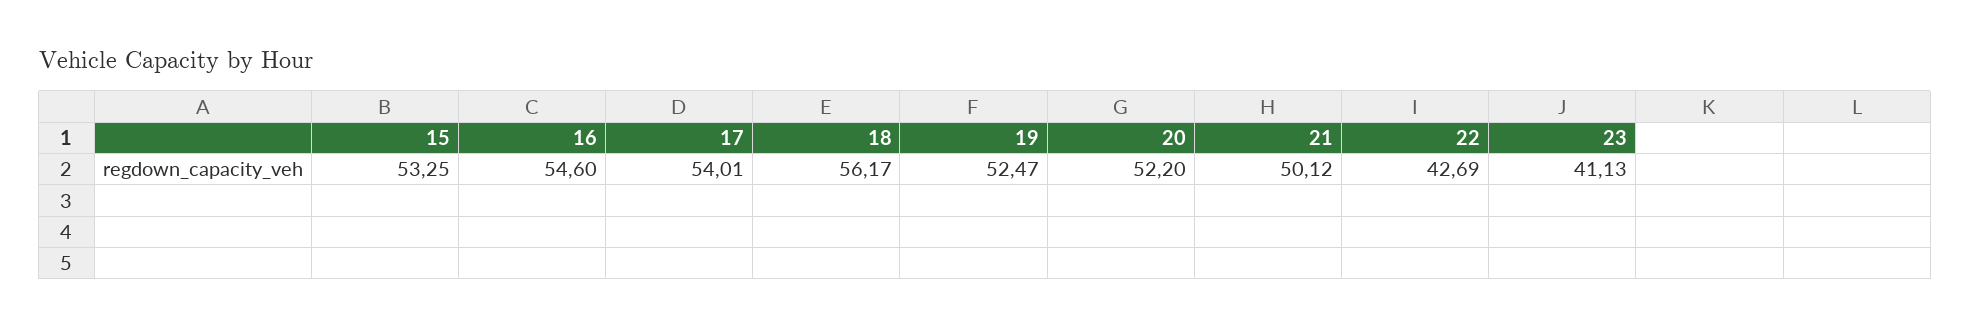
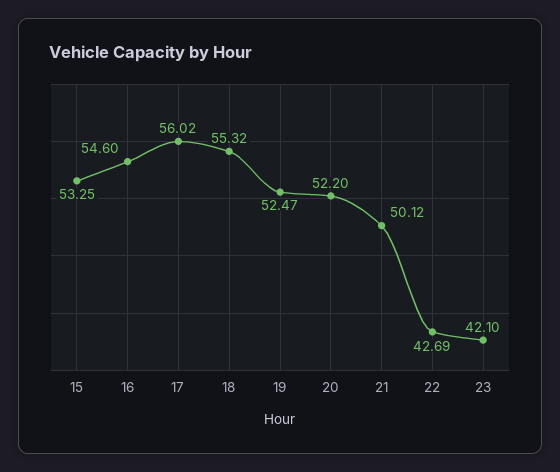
  {
    "15": 53.25,
    "16": 54.6,
-   "17": 54.01,
+   "17": 56.02,
-   "18": 56.17,
+   "18": 55.32,
    "19": 52.47,
    "20": 52.2,
    "21": 50.12,
    "22": 42.69,
-   "23": 41.13
+   "23": 42.1
  }

